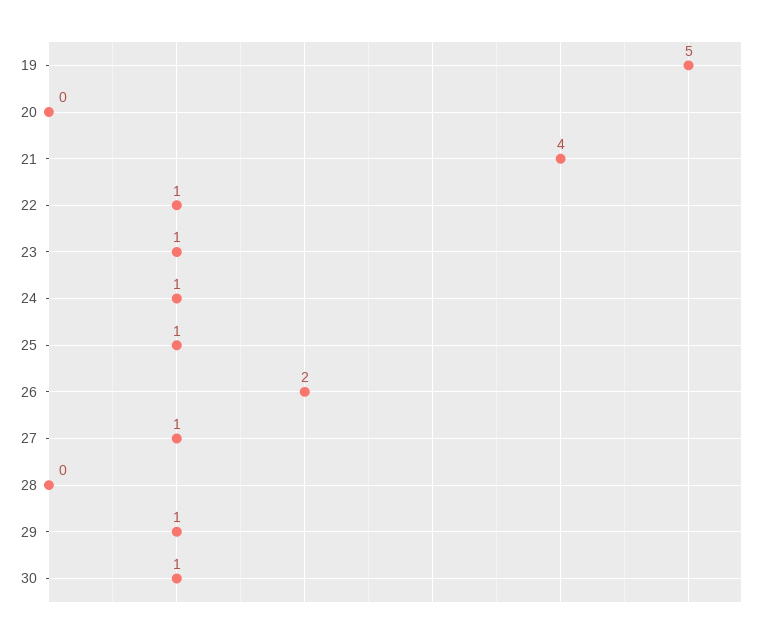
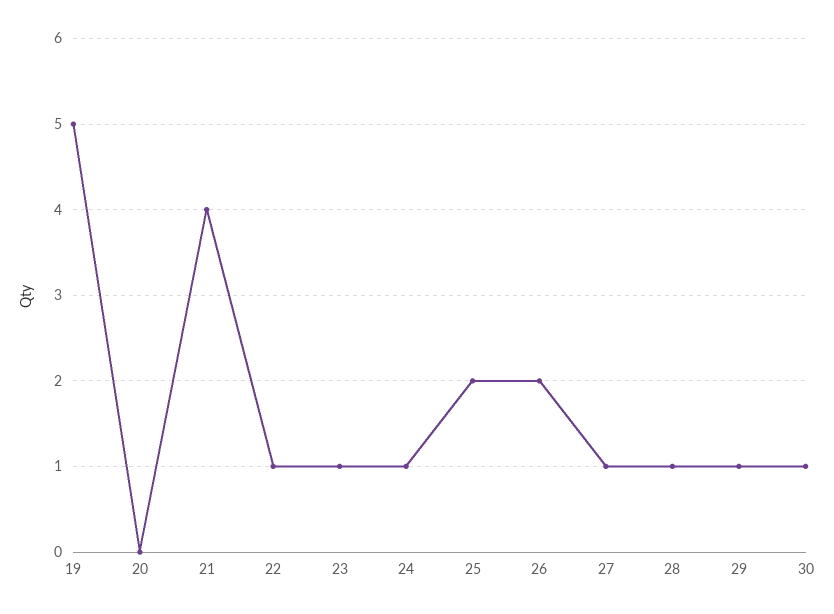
  {
    "19": 5,
    "20": 0,
    "21": 4,
    "22": 1,
    "23": 1,
    "24": 1,
-   "25": 1,
+   "25": 2,
    "26": 2,
    "27": 1,
-   "28": 0,
+   "28": 1,
    "29": 1,
    "30": 1
  }

